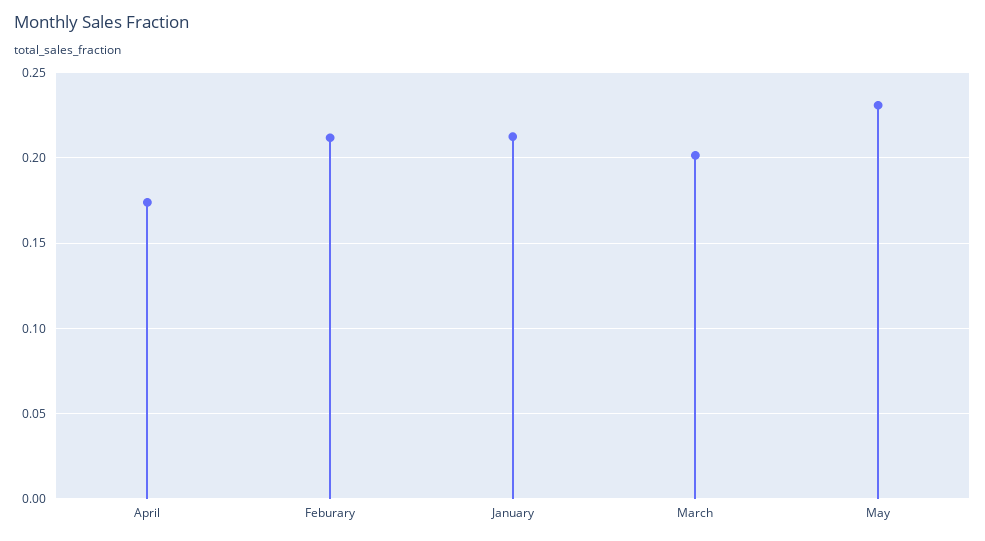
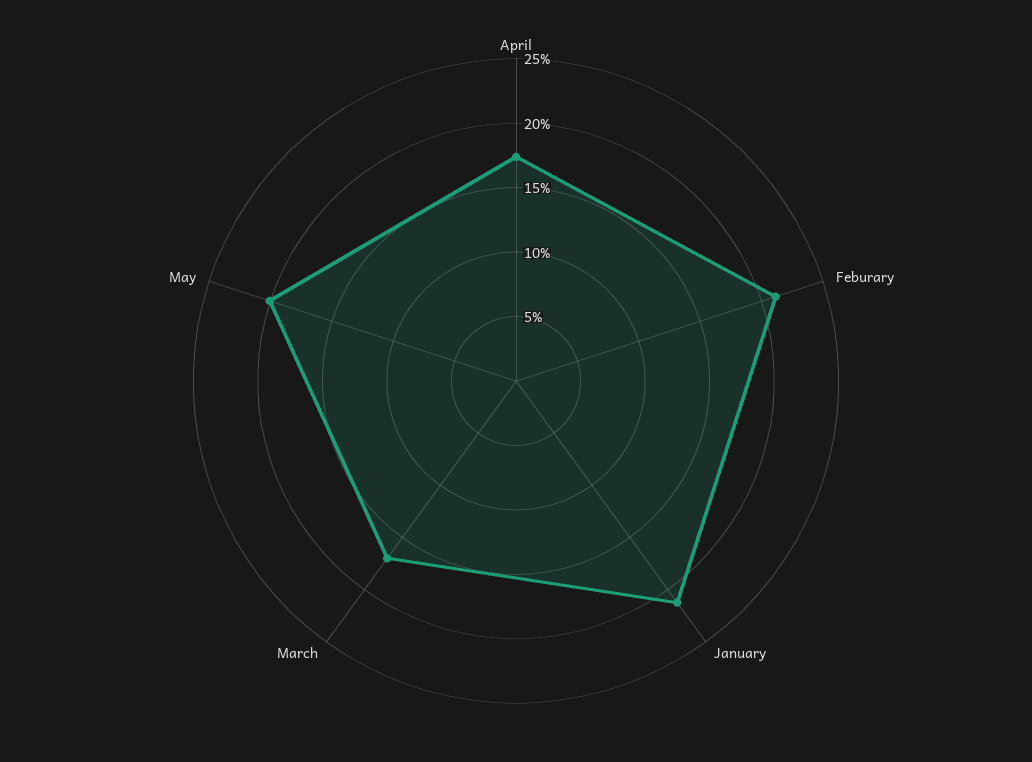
  {
    "April": 0.175,
    "Feburary": 0.21,
    "January": 0.21,
-   "March": 0.2,
+   "March": 0.17,
-   "May": 0.23
+   "May": 0.2
  }

